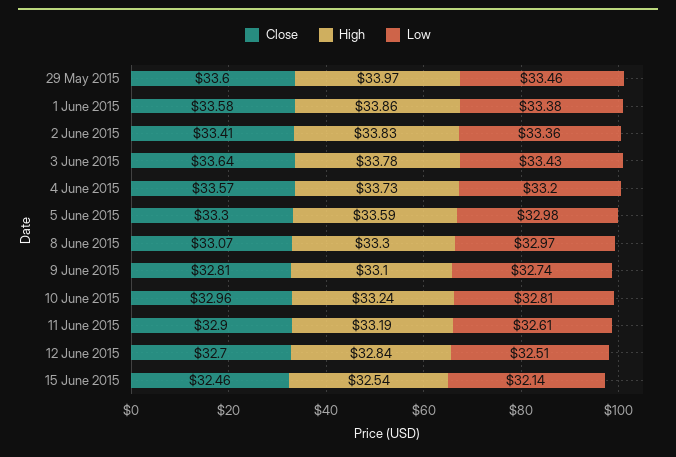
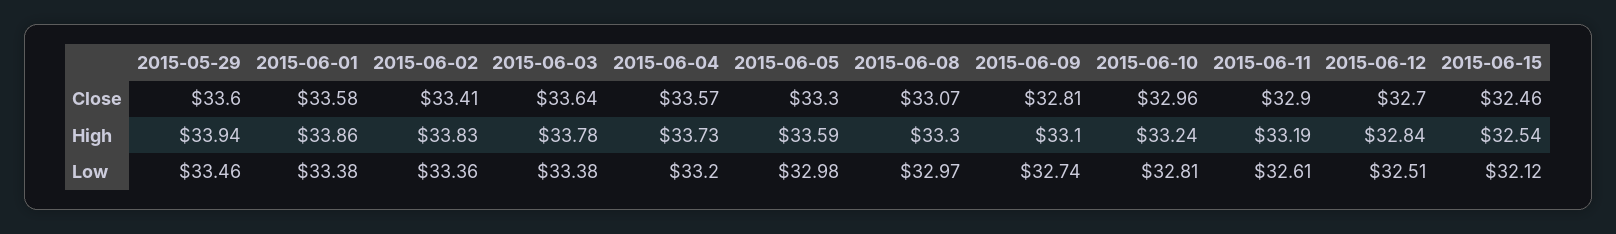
  {
    "Close": {
      "29 May 2015": 33.6,
      "1 June 2015": 33.58,
      "2 June 2015": 33.41,
      "3 June 2015": 33.64,
      "4 June 2015": 33.57,
      "5 June 2015": 33.3,
      "8 June 2015": 33.07,
      "9 June 2015": 32.81,
      "10 June 2015": 32.96,
      "11 June 2015": 32.9,
      "12 June 2015": 32.7,
      "15 June 2015": 32.46
    },
    "High": {
-     "29 May 2015": 33.97,
+     "29 May 2015": 33.94,
      "1 June 2015": 33.86,
      "2 June 2015": 33.83,
      "3 June 2015": 33.78,
      "4 June 2015": 33.73,
      "5 June 2015": 33.59,
      "8 June 2015": 33.3,
      "9 June 2015": 33.1,
      "10 June 2015": 33.24,
      "11 June 2015": 33.19,
      "12 June 2015": 32.84,
      "15 June 2015": 32.54
    },
    "Low": {
      "29 May 2015": 33.46,
      "1 June 2015": 33.38,
      "2 June 2015": 33.36,
-     "3 June 2015": 33.43,
+     "3 June 2015": 33.38,
      "4 June 2015": 33.2,
      "5 June 2015": 32.98,
      "8 June 2015": 32.97,
      "9 June 2015": 32.74,
      "10 June 2015": 32.81,
      "11 June 2015": 32.61,
      "12 June 2015": 32.51,
-     "15 June 2015": 32.14
+     "15 June 2015": 32.12
    }
  }

